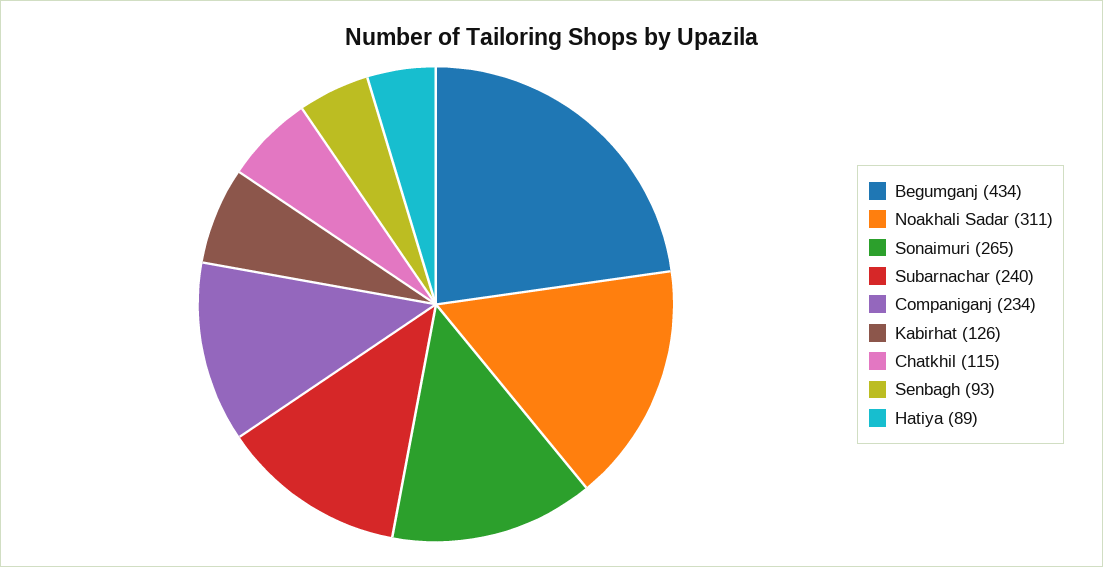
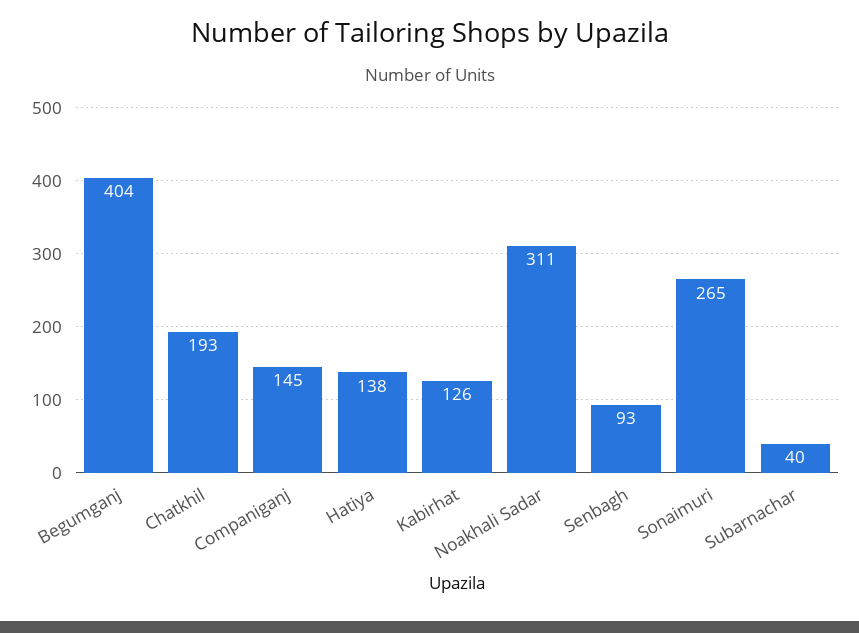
  {
-   "Begumganj": 434,
+   "Begumganj": 404,
    "Noakhali Sadar": 311,
    "Sonaimuri": 265,
-   "Subarnachar": 240,
+   "Subarnachar": 40,
-   "Companiganj": 234,
+   "Companiganj": 145,
    "Kabirhat": 126,
-   "Chatkhil": 115,
+   "Chatkhil": 193,
    "Senbagh": 93,
-   "Hatiya": 89
+   "Hatiya": 138
  }

